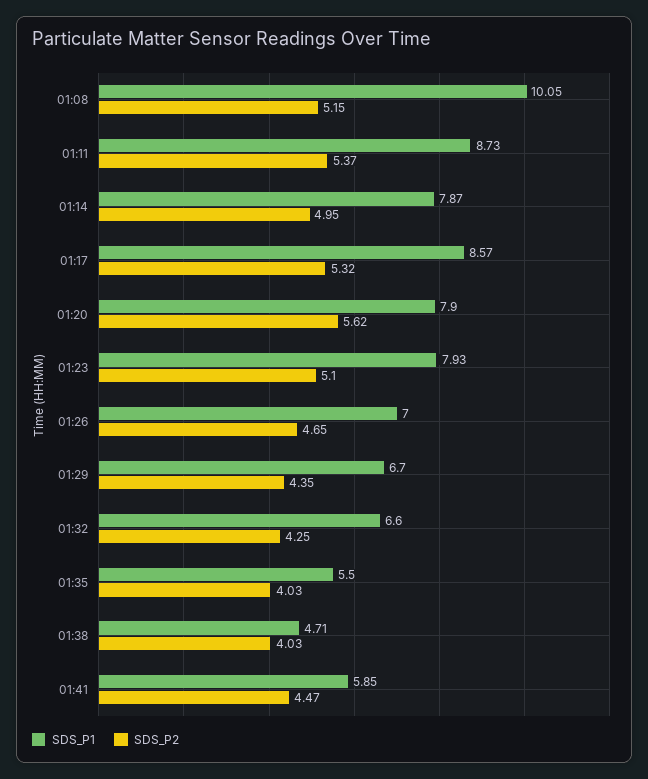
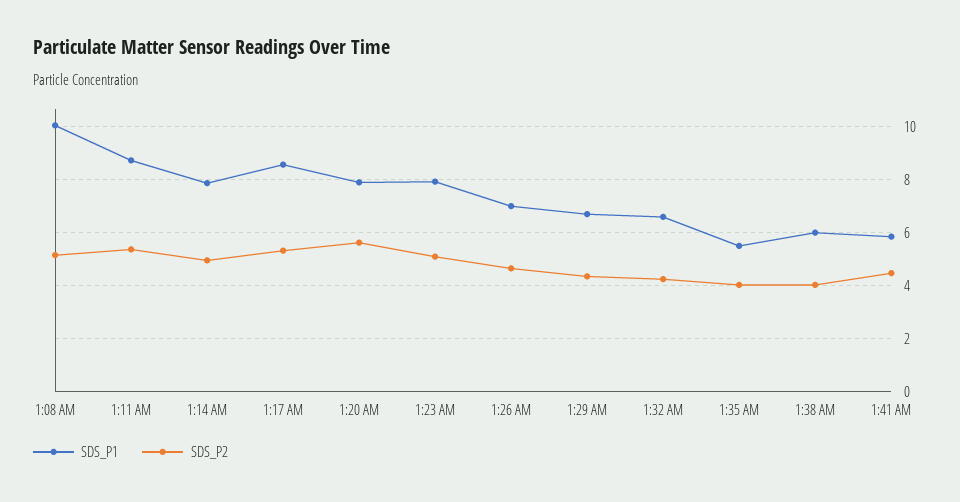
  {
    "SDS_P1": {
      "01:08": 10.05,
      "01:11": 8.73,
      "01:14": 7.87,
      "01:17": 8.57,
      "01:20": 7.9,
      "01:23": 7.93,
      "01:26": 7,
      "01:29": 6.7,
      "01:32": 6.6,
      "01:35": 5.5,
-     "01:38": 4.71,
+     "01:38": 6,
      "01:41": 5.85
    },
    "SDS_P2": {
      "01:08": 5.15,
      "01:11": 5.37,
      "01:14": 4.95,
      "01:17": 5.32,
      "01:20": 5.62,
      "01:23": 5.1,
      "01:26": 4.65,
      "01:29": 4.35,
      "01:32": 4.25,
      "01:35": 4.03,
      "01:38": 4.03,
      "01:41": 4.47
    }
  }

